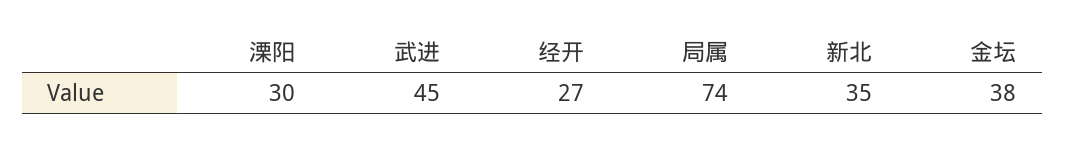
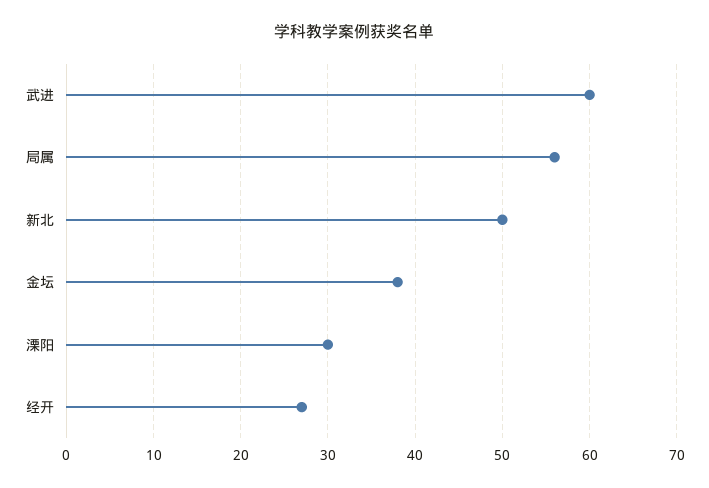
  {
    "溧阳": 30,
-   "武进": 45,
+   "武进": 60,
    "经开": 27,
-   "局属": 74,
+   "局属": 56,
-   "新北": 35,
+   "新北": 50,
    "金坛": 38
  }

